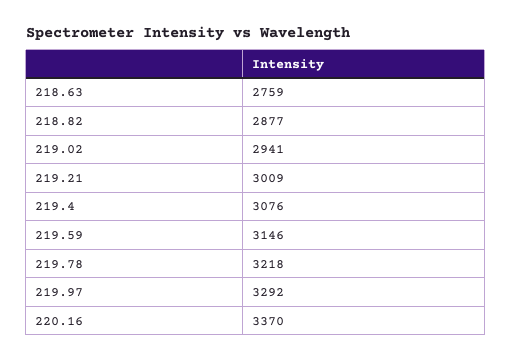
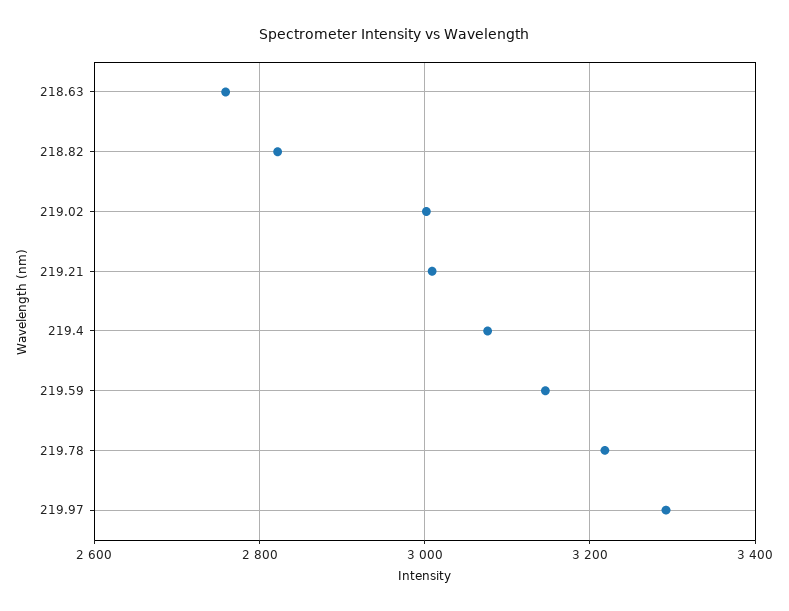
  {
    "218.63": 2759,
-   "218.82": 2877,
+   "218.82": 2820,
-   "219.02": 2941,
+   "219.02": 3000,
    "219.21": 3009,
    "219.4": 3076,
    "219.59": 3146,
    "219.78": 3218,
-   "219.97": 3292,
+   "219.97": 3292
-   "220.16": 3370
  }

